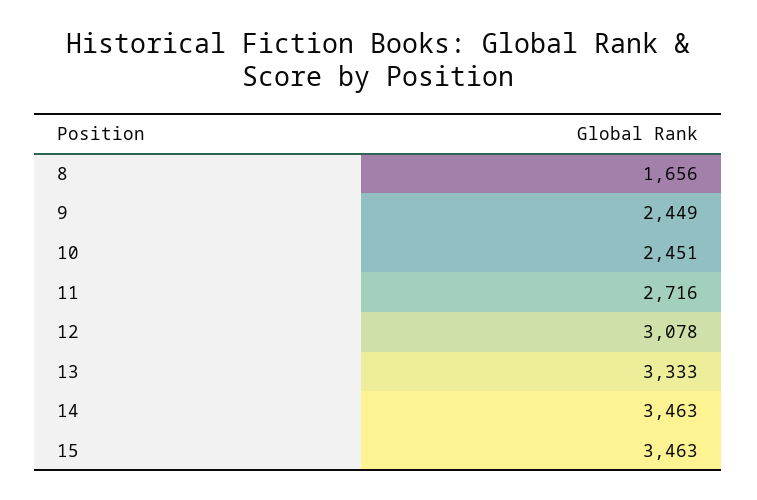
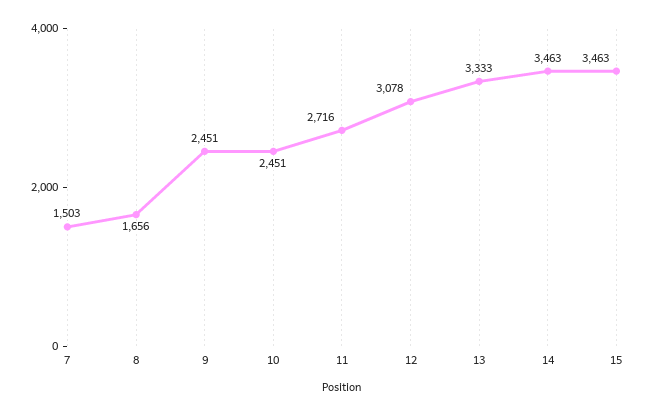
  {
    "8": 1656,
-   "9": 2449,
+   "9": 2451,
    "10": 2451,
    "11": 2716,
    "12": 3078,
    "13": 3333,
    "14": 3463,
-   "15": 3463
+   "15": 3463,
+   "7": 1503
  }

